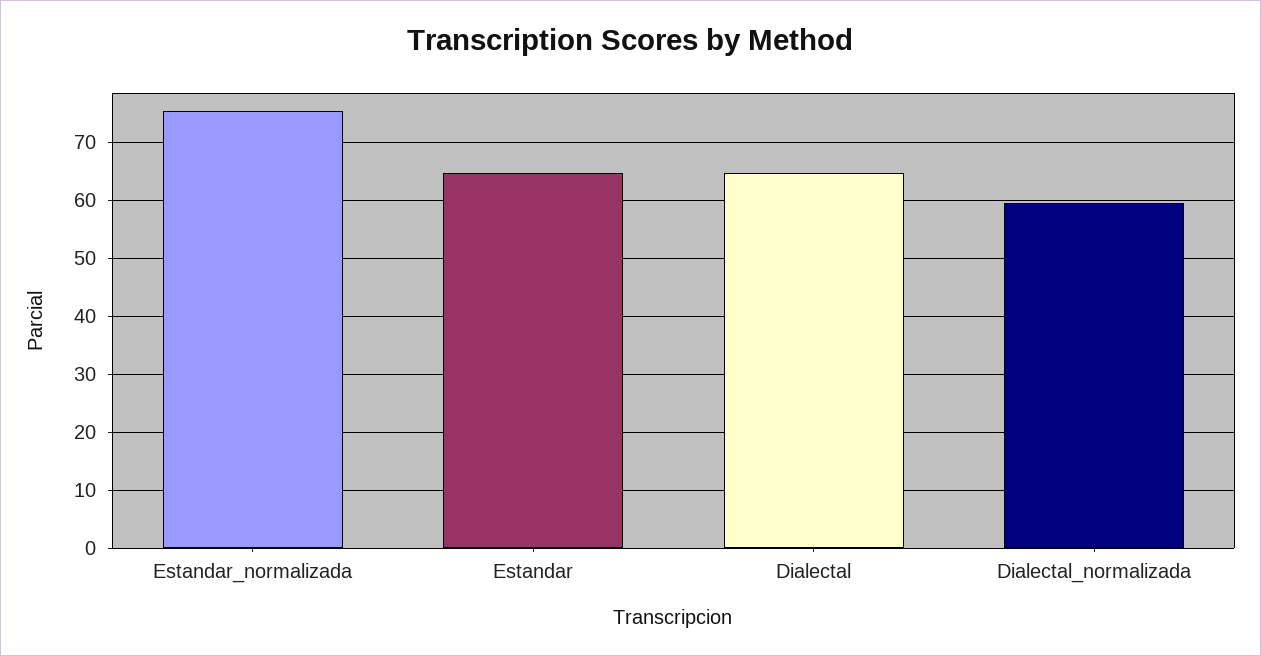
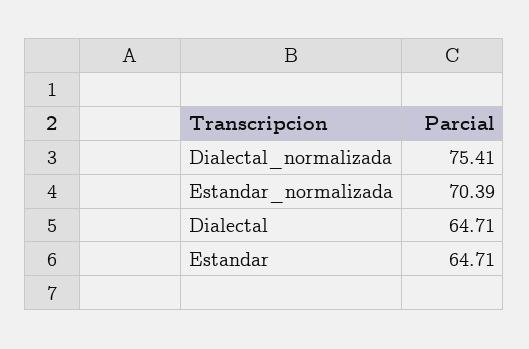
  {
-   "Estandar_normalizada": 76,
+   "Estandar_normalizada": 70.39,
    "Estandar": 64.71,
    "Dialectal": 64.71,
-   "Dialectal_normalizada": 60
+   "Dialectal_normalizada": 75.41
  }

